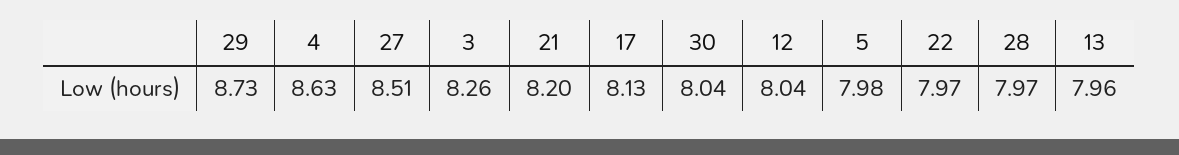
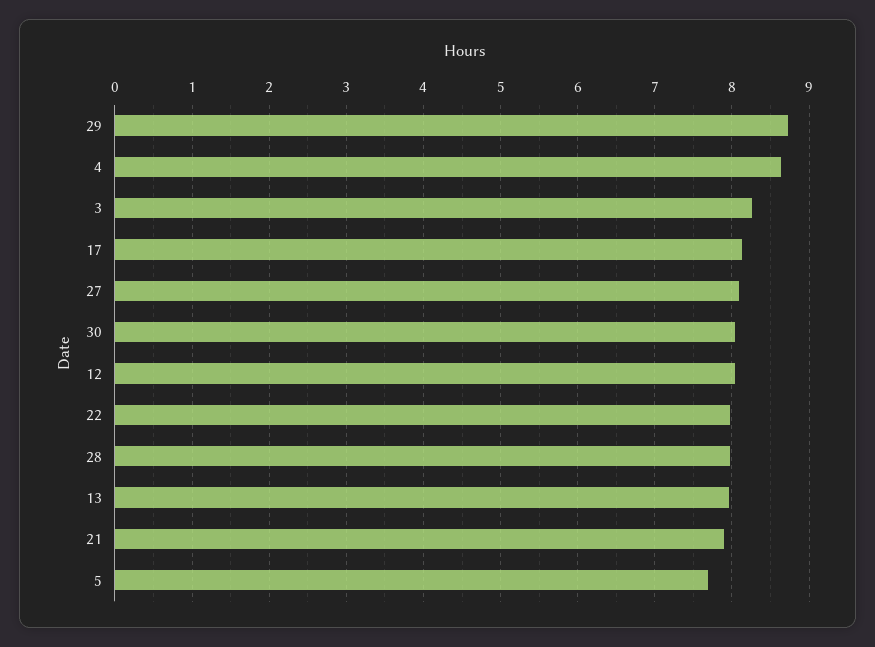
  {
    "29": 8.73,
    "4": 8.63,
-   "27": 8.51,
+   "27": 8.1,
    "3": 8.26,
-   "21": 8.2,
+   "21": 7.9,
    "17": 8.13,
    "30": 8.04,
    "12": 8.04,
-   "5": 7.98,
+   "5": 7.7,
    "22": 7.97,
    "28": 7.97,
    "13": 7.96
  }

